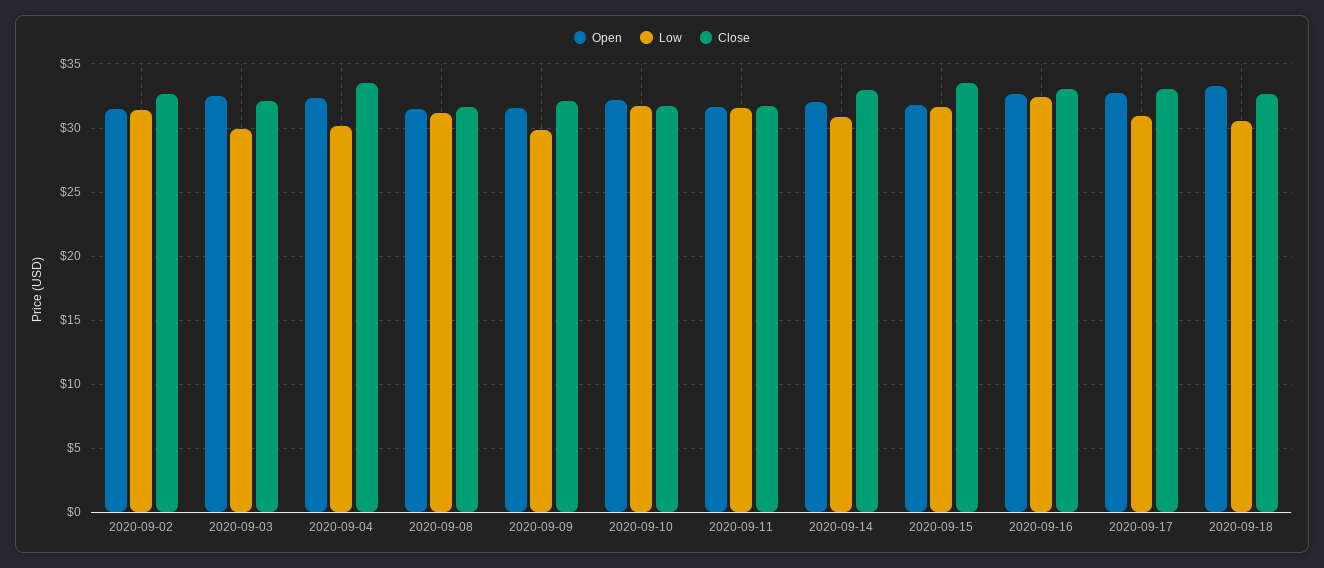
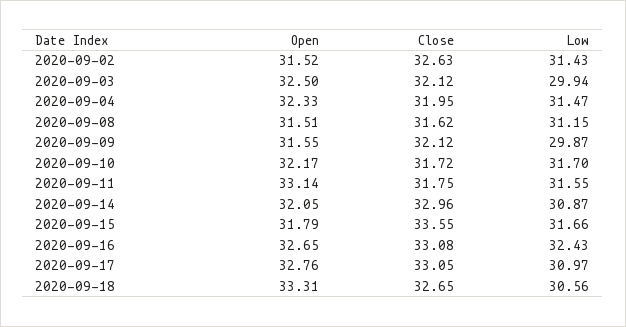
  {
    "Open": {
      "2020-09-02": 31.52,
      "2020-09-03": 32.5,
      "2020-09-04": 32.33,
      "2020-09-08": 31.51,
      "2020-09-09": 31.55,
      "2020-09-10": 32.17,
-     "2020-09-11": 31.5,
+     "2020-09-11": 33.14,
      "2020-09-14": 32.05,
      "2020-09-15": 31.79,
      "2020-09-16": 32.65,
      "2020-09-17": 32.76,
      "2020-09-18": 33.31
    },
    "Low": {
      "2020-09-02": 31.43,
      "2020-09-03": 29.94,
-     "2020-09-04": 30,
+     "2020-09-04": 31.47,
      "2020-09-08": 31.15,
      "2020-09-09": 29.87,
      "2020-09-10": 31.7,
      "2020-09-11": 31.55,
      "2020-09-14": 30.87,
      "2020-09-15": 31.66,
      "2020-09-16": 32.43,
      "2020-09-17": 30.97,
      "2020-09-18": 30.56
    },
    "Close": {
      "2020-09-02": 32.63,
      "2020-09-03": 32.12,
-     "2020-09-04": 33.5,
+     "2020-09-04": 31.95,
      "2020-09-08": 31.62,
      "2020-09-09": 32.12,
      "2020-09-10": 31.72,
      "2020-09-11": 31.75,
      "2020-09-14": 32.96,
      "2020-09-15": 33.55,
      "2020-09-16": 33.08,
      "2020-09-17": 33.05,
      "2020-09-18": 32.65
    }
  }

